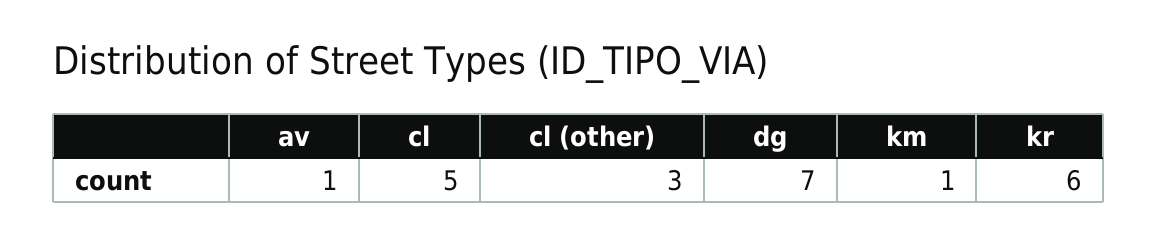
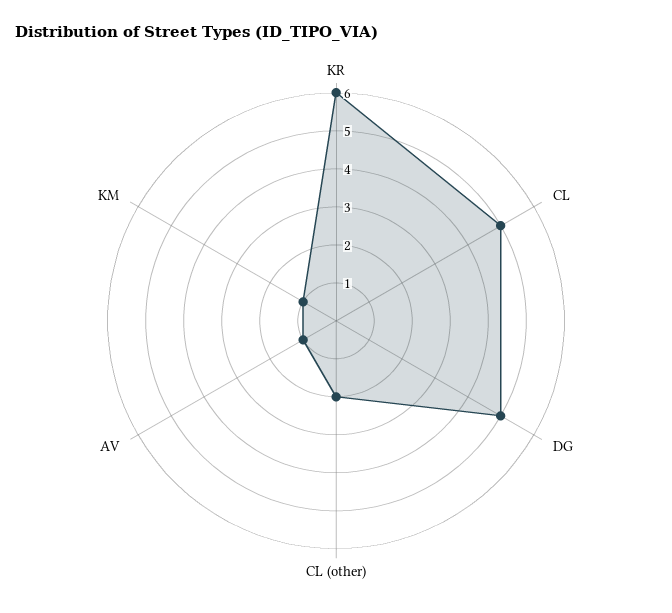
  {
    "av": 1,
    "cl": 5,
-   "cl (other)": 3,
+   "cl (other)": 2,
-   "dg": 7,
+   "dg": 5,
    "km": 1,
    "kr": 6
  }

